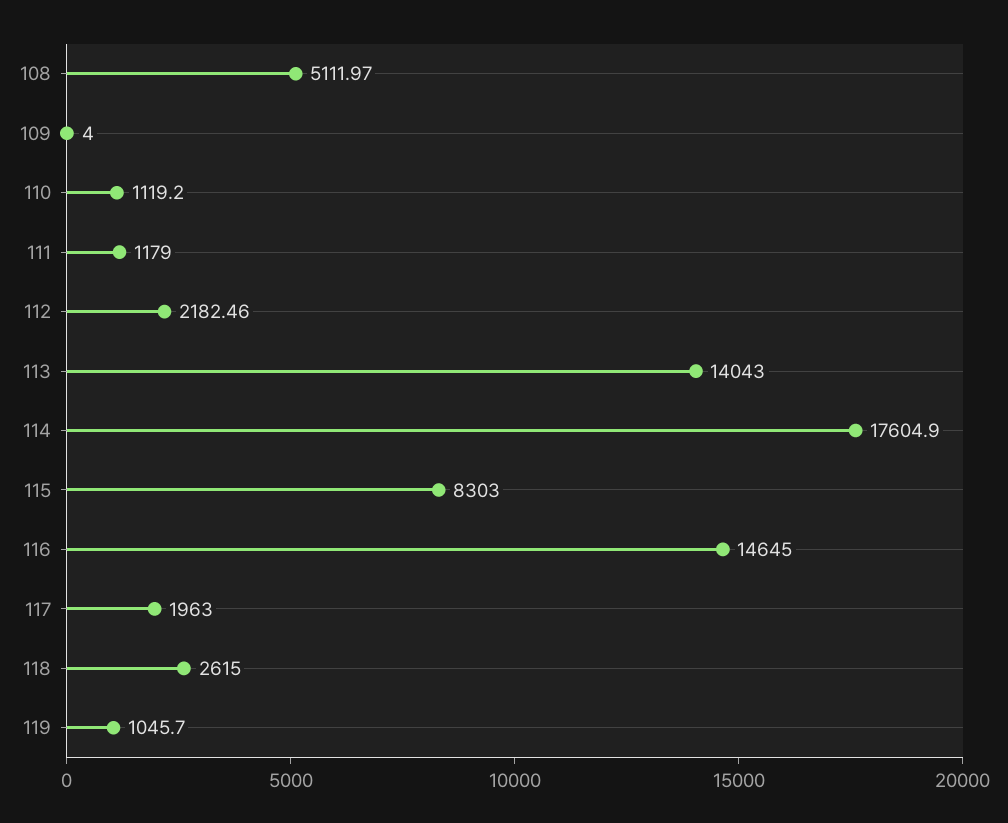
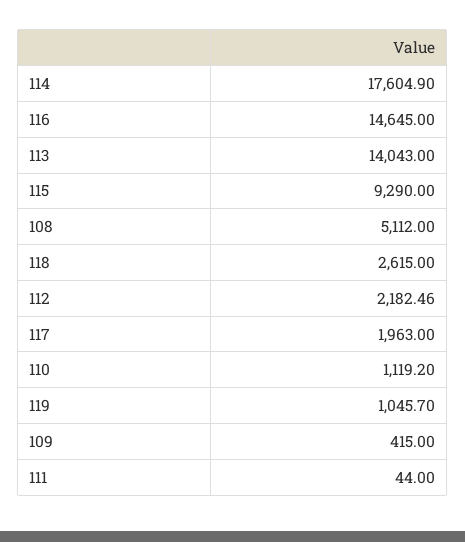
  {
-   "108": 5111.97,
+   "108": 5112,
-   "109": 4,
+   "109": 415,
    "110": 1119.2,
-   "111": 1179,
+   "111": 44,
    "112": 2182.46,
    "113": 14043,
    "114": 17604.9,
-   "115": 8303,
+   "115": 9290,
    "116": 14645,
    "117": 1963,
    "118": 2615,
    "119": 1045.7
  }

